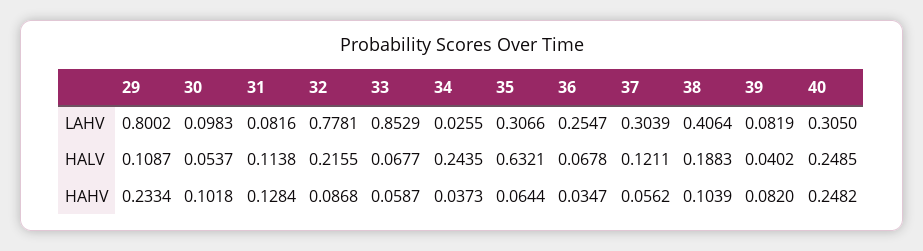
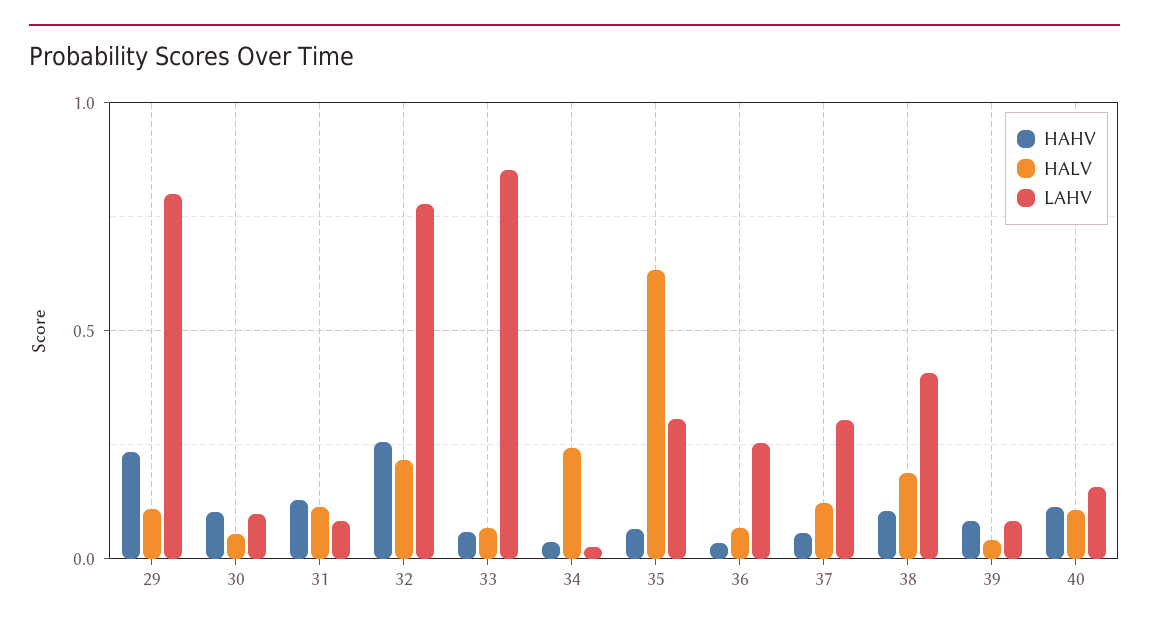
  {
    "LAHV": {
      "29": 0.8002,
      "30": 0.0983,
      "31": 0.0816,
      "32": 0.7781,
      "33": 0.8529,
      "34": 0.0255,
      "35": 0.3066,
      "36": 0.2547,
      "37": 0.3039,
      "38": 0.4064,
      "39": 0.0819,
-     "40": 0.305
+     "40": 0.15
    },
    "HALV": {
      "29": 0.1087,
      "30": 0.0537,
      "31": 0.1138,
      "32": 0.2155,
      "33": 0.0677,
      "34": 0.2435,
      "35": 0.6321,
      "36": 0.0678,
      "37": 0.1211,
      "38": 0.1883,
      "39": 0.0402,
-     "40": 0.2485
+     "40": 0.1
    },
    "HAHV": {
      "29": 0.2334,
      "30": 0.1018,
      "31": 0.1284,
-     "32": 0.0868,
+     "32": 0.25,
      "33": 0.0587,
      "34": 0.0373,
      "35": 0.0644,
      "36": 0.0347,
      "37": 0.0562,
      "38": 0.1039,
      "39": 0.082,
-     "40": 0.2482
+     "40": 0.1
    }
  }

